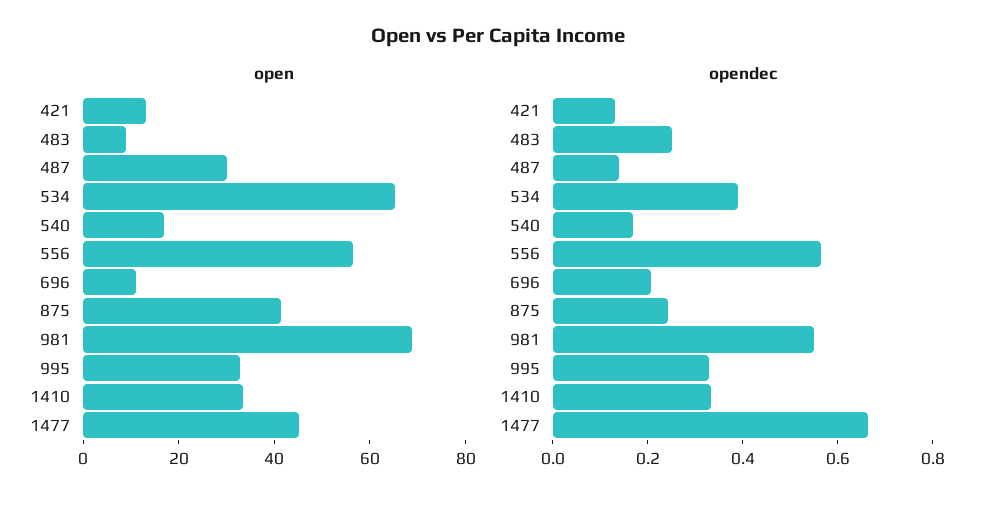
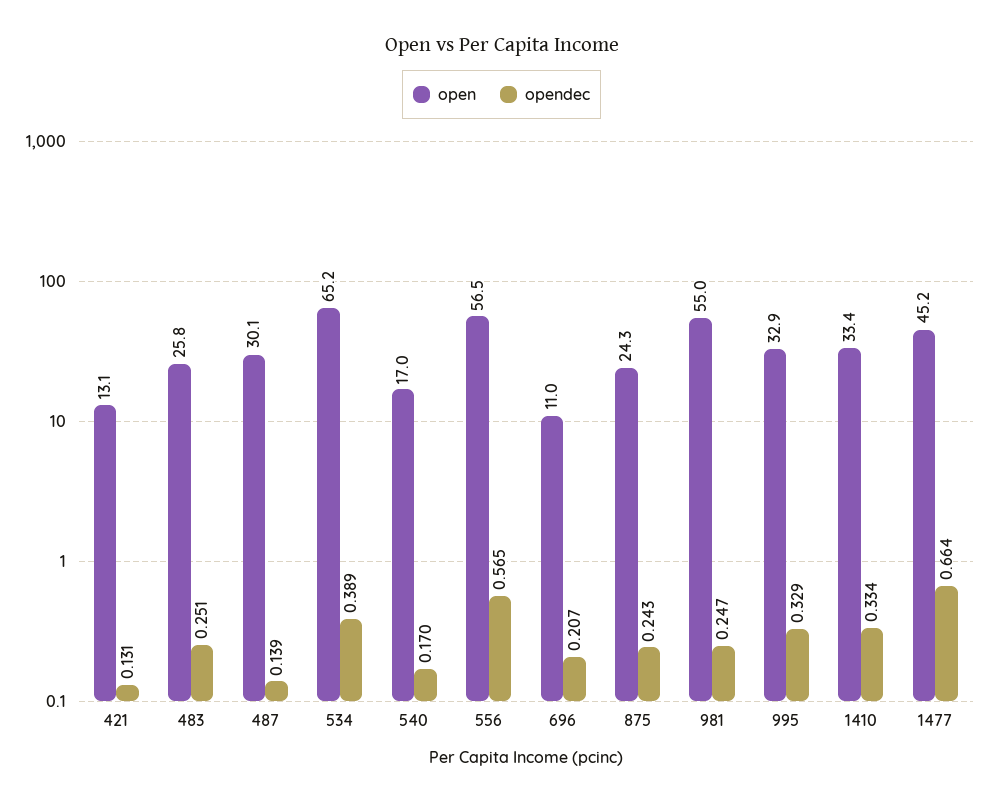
  {
    "open": {
      "421": 13.1,
-     "483": 10,
+     "483": 25.8,
      "487": 30.1,
      "534": 65.2,
      "540": 17,
      "556": 56.5,
      "696": 11,
-     "875": 40,
+     "875": 24.3,
-     "981": 70,
+     "981": 55,
      "995": 32.9,
      "1410": 33.4,
      "1477": 45.2
    },
    "opendec": {
      "421": 0.131,
      "483": 0.251,
      "487": 0.139,
      "534": 0.389,
      "540": 0.17,
      "556": 0.565,
      "696": 0.207,
      "875": 0.243,
-     "981": 0.55,
+     "981": 0.247,
      "995": 0.329,
      "1410": 0.334,
      "1477": 0.664
    }
  }

